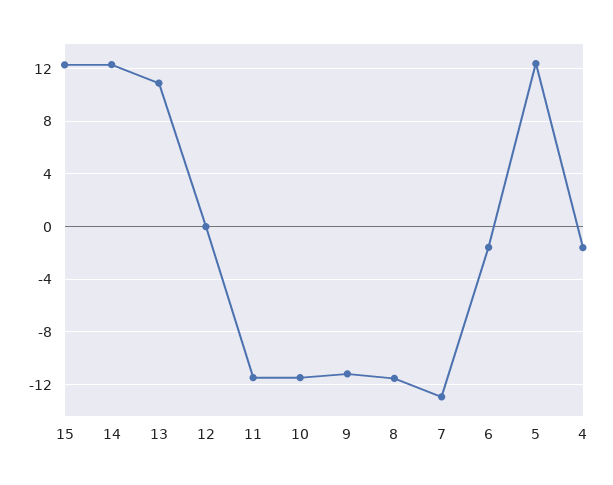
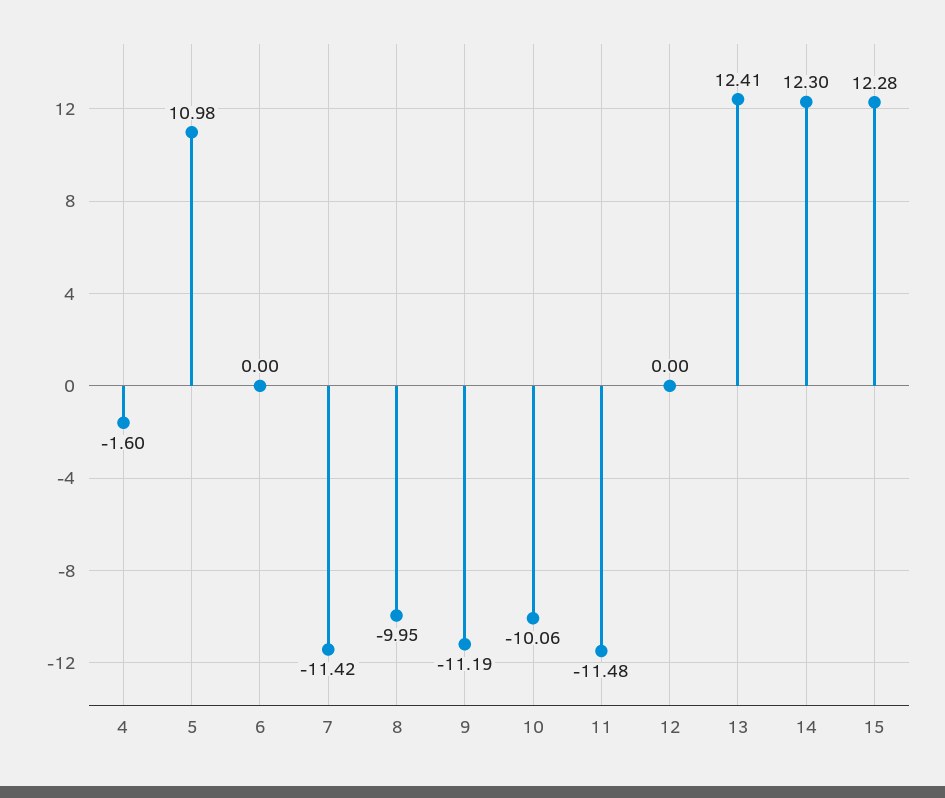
  {
    "15": 12.28,
    "14": 12.3,
-   "13": 11,
+   "13": 12.41,
    "12": 0,
    "11": -11.48,
-   "10": -11.5,
+   "10": -10.06,
    "9": -11.19,
-   "8": -11.5,
+   "8": -9.95,
-   "7": -13,
+   "7": -11.42,
-   "6": -1.5,
+   "6": 0,
-   "5": 12.5,
+   "5": 10.98,
    "4": -1.6
  }

